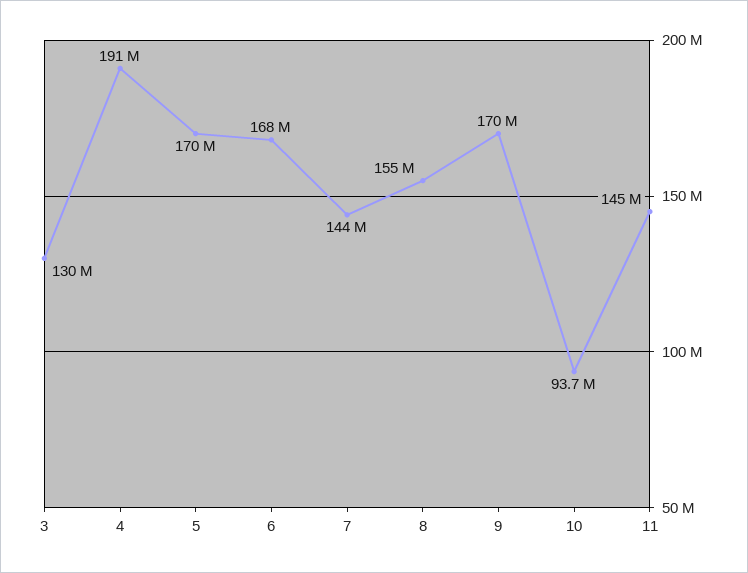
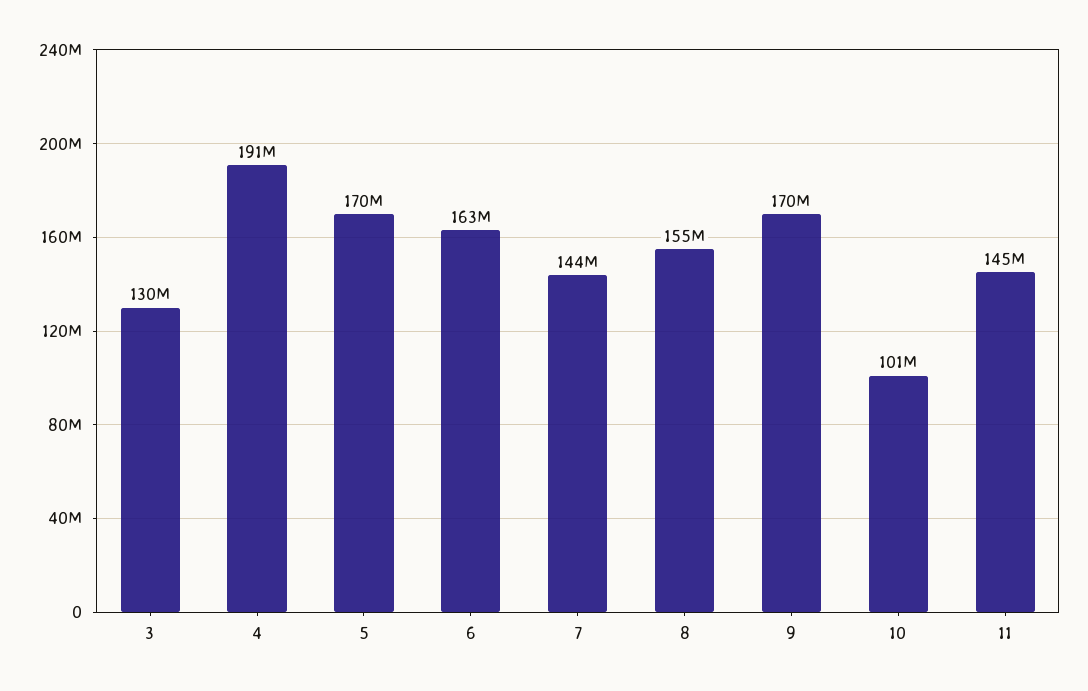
  {
    "3": 130000000,
    "4": 191000000,
    "5": 170000000,
-   "6": 168000000,
+   "6": 163000000,
    "7": 144000000,
    "8": 155000000,
    "9": 170000000,
-   "10": 93700000,
+   "10": 101000000,
    "11": 145000000
  }

